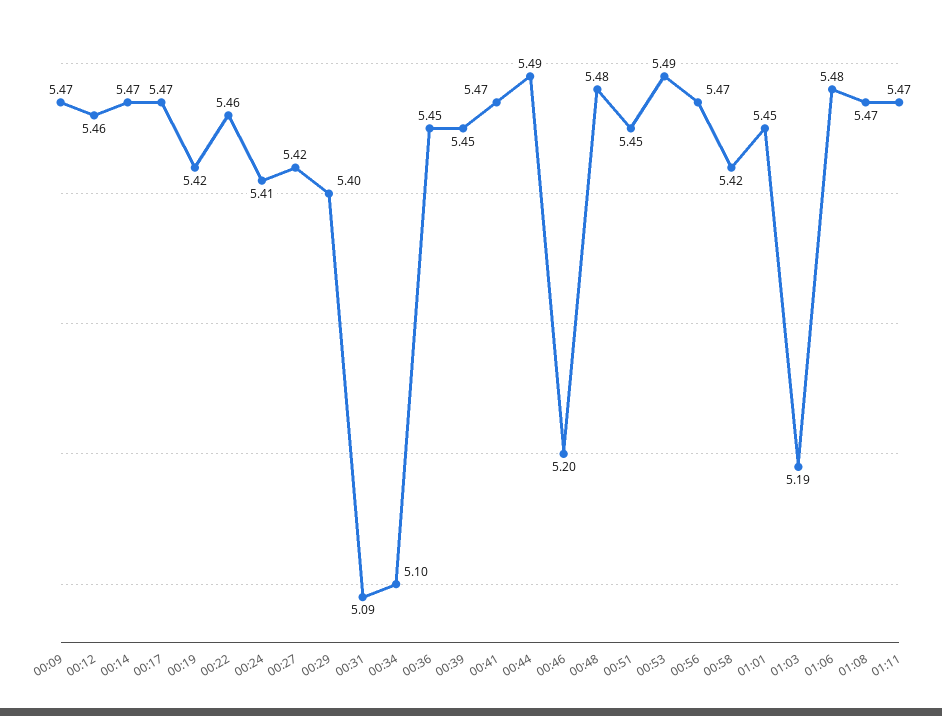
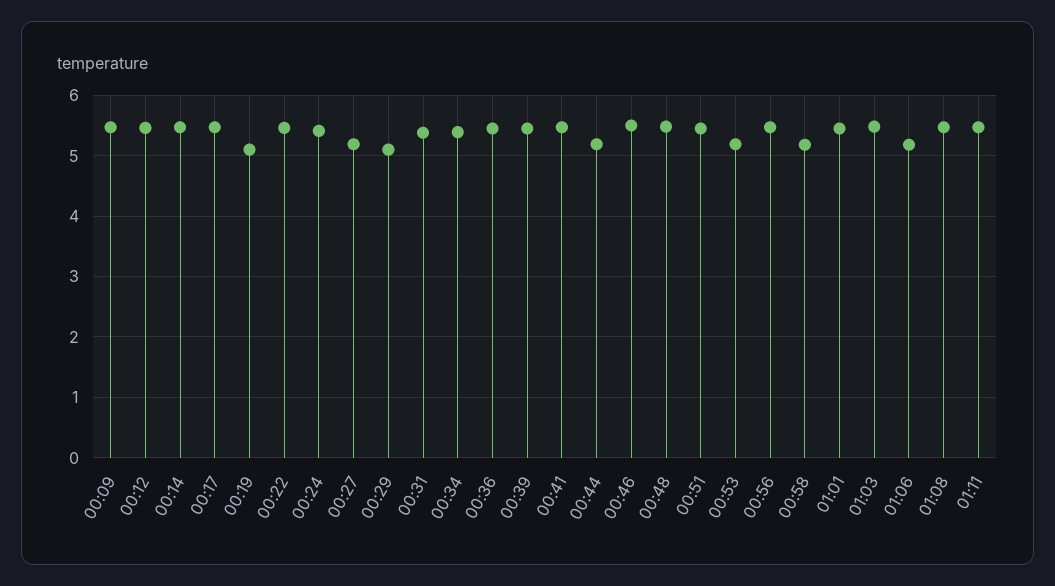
  {
    "00:09": 5.47,
    "00:12": 5.46,
    "00:14": 5.47,
    "00:17": 5.47,
-   "00:19": 5.42,
+   "00:19": 5.1,
    "00:22": 5.46,
    "00:24": 5.41,
-   "00:27": 5.42,
+   "00:27": 5.2,
-   "00:29": 5.4,
+   "00:29": 5.1,
-   "00:31": 5.09,
+   "00:31": 5.4,
-   "00:34": 5.1,
+   "00:34": 5.4,
    "00:36": 5.45,
    "00:39": 5.45,
    "00:41": 5.47,
-   "00:44": 5.49,
+   "00:44": 5.2,
-   "00:46": 5.2,
+   "00:46": 5.5,
    "00:48": 5.48,
    "00:51": 5.45,
-   "00:53": 5.49,
+   "00:53": 5.2,
    "00:56": 5.47,
-   "00:58": 5.42,
+   "00:58": 5.2,
    "01:01": 5.45,
-   "01:03": 5.19,
+   "01:03": 5.5,
-   "01:06": 5.48,
+   "01:06": 5.2,
    "01:08": 5.47,
    "01:11": 5.47
  }

